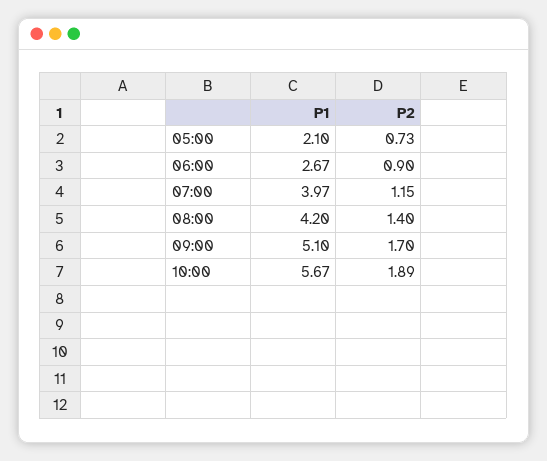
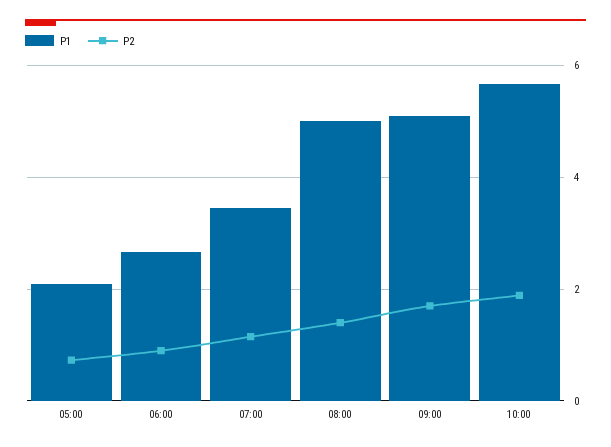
  {
    "P1": {
      "05:00": 2.1,
      "06:00": 2.67,
-     "07:00": 3.97,
+     "07:00": 3.4,
-     "08:00": 4.2,
+     "08:00": 5,
      "09:00": 5.1,
      "10:00": 5.67
    },
    "P2": {
      "05:00": 0.73,
      "06:00": 0.9,
      "07:00": 1.15,
      "08:00": 1.4,
      "09:00": 1.7,
      "10:00": 1.89
    }
  }

